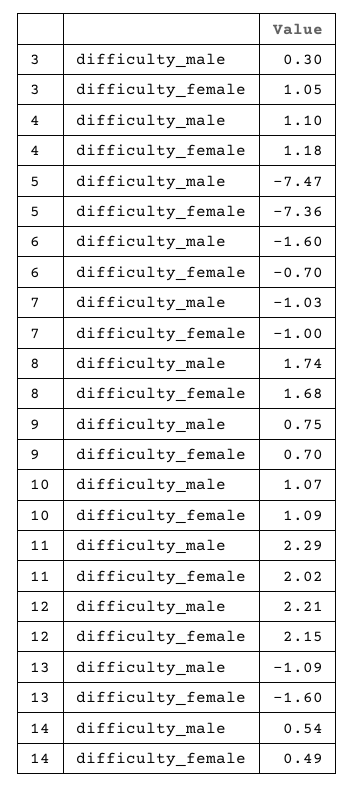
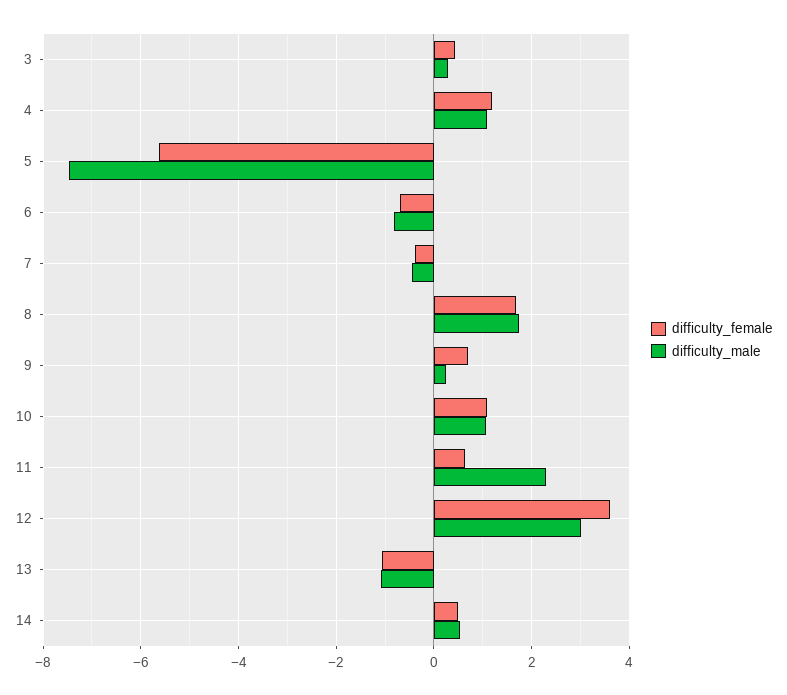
  {
    "difficulty_male": {
      "3": 0.3,
      "4": 1.1,
      "5": -7.47,
-     "6": -1.6,
+     "6": -0.8,
-     "7": -1.03,
+     "7": -0.4,
      "8": 1.74,
-     "9": 0.75,
+     "9": 0.2,
      "10": 1.07,
      "11": 2.29,
-     "12": 2.21,
+     "12": 3,
      "13": -1.09,
      "14": 0.54
    },
    "difficulty_female": {
-     "3": 1.05,
+     "3": 0.4,
      "4": 1.18,
-     "5": -7.36,
+     "5": -5.6,
      "6": -0.7,
-     "7": -1,
+     "7": -0.4,
      "8": 1.68,
      "9": 0.7,
      "10": 1.09,
-     "11": 2.02,
+     "11": 0.6,
-     "12": 2.15,
+     "12": 3.6,
-     "13": -1.6,
+     "13": -1,
      "14": 0.49
    }
  }

